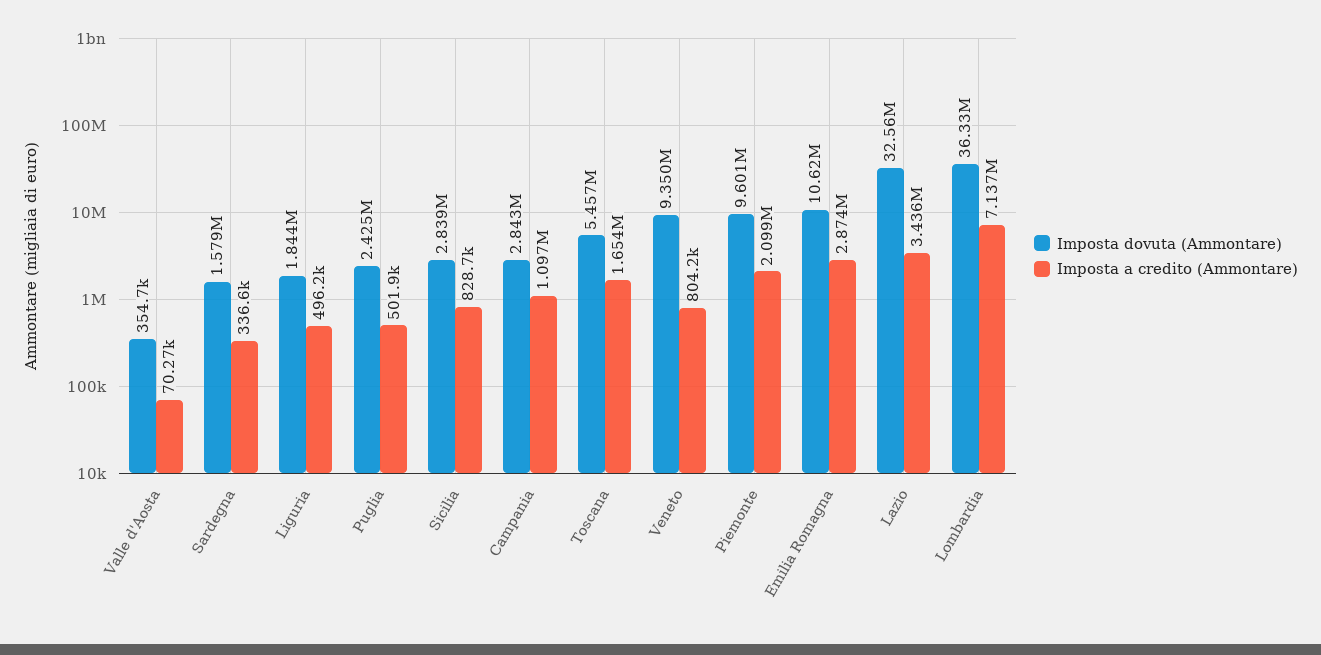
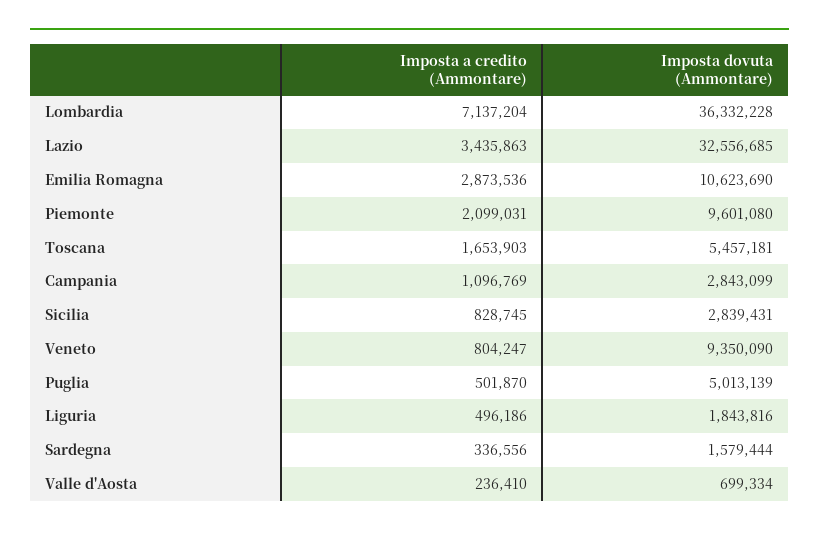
  {
    "Imposta dovuta (Ammontare)": {
-     "Valle d'Aosta": 354700,
+     "Valle d'Aosta": 699334,
      "Sardegna": 1579444,
      "Liguria": 1843816,
-     "Puglia": 2425000,
+     "Puglia": 5013139,
      "Sicilia": 2839431,
      "Campania": 2843099,
      "Toscana": 5457181,
      "Veneto": 9350090,
      "Piemonte": 9601080,
      "Emilia Romagna": 10623690,
      "Lazio": 32556685,
      "Lombardia": 36332228
    },
    "Imposta a credito (Ammontare)": {
-     "Valle d'Aosta": 70270,
+     "Valle d'Aosta": 236410,
      "Sardegna": 336556,
      "Liguria": 496186,
      "Puglia": 501870,
      "Sicilia": 828745,
      "Campania": 1096769,
      "Toscana": 1653903,
      "Veneto": 804247,
      "Piemonte": 2099031,
      "Emilia Romagna": 2873536,
      "Lazio": 3435863,
      "Lombardia": 7137204
    }
  }

